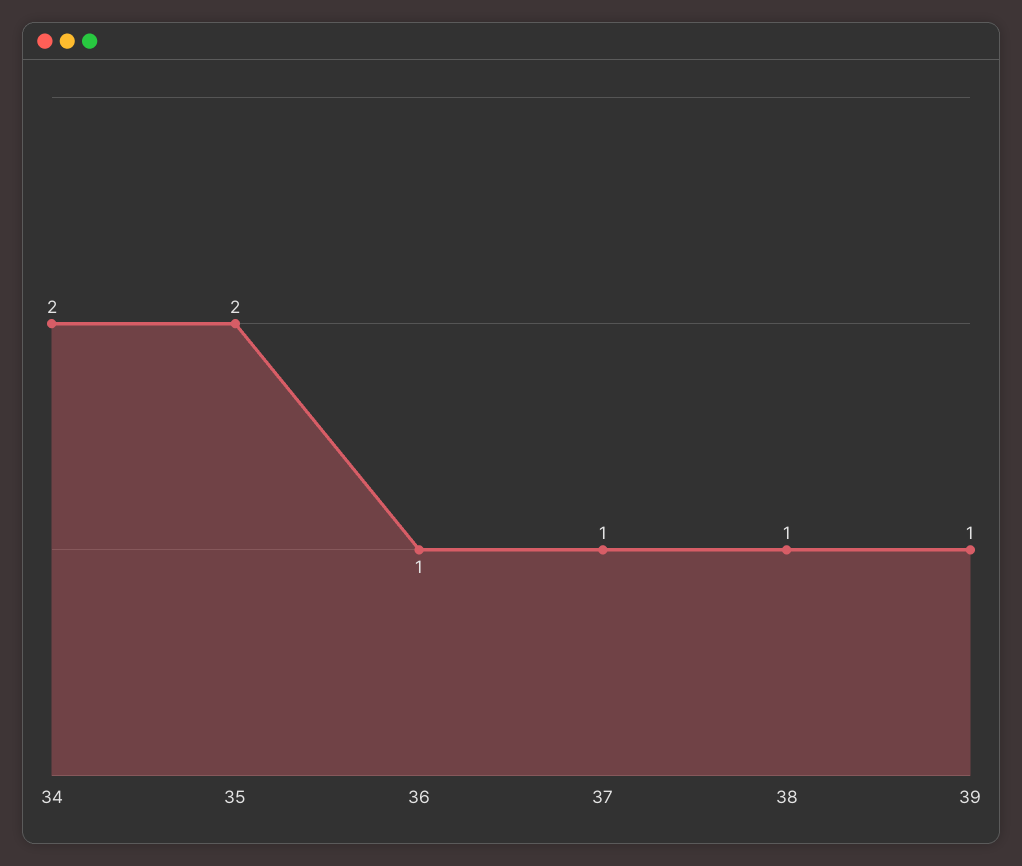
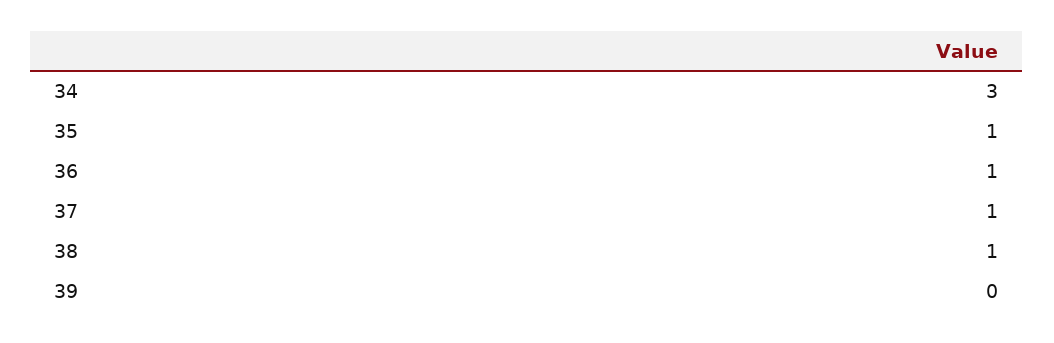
  {
-   "34": 2,
+   "34": 3,
-   "35": 2,
+   "35": 1,
    "36": 1,
    "37": 1,
    "38": 1,
-   "39": 1
+   "39": 0
  }

